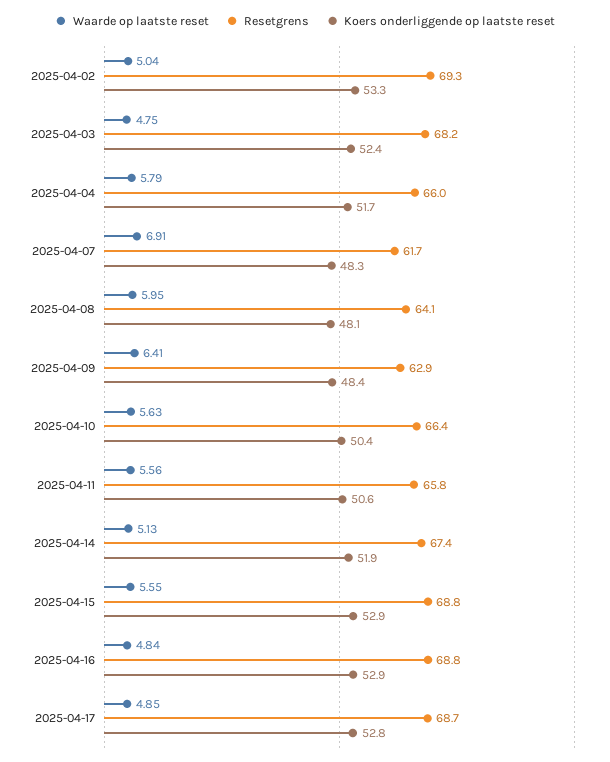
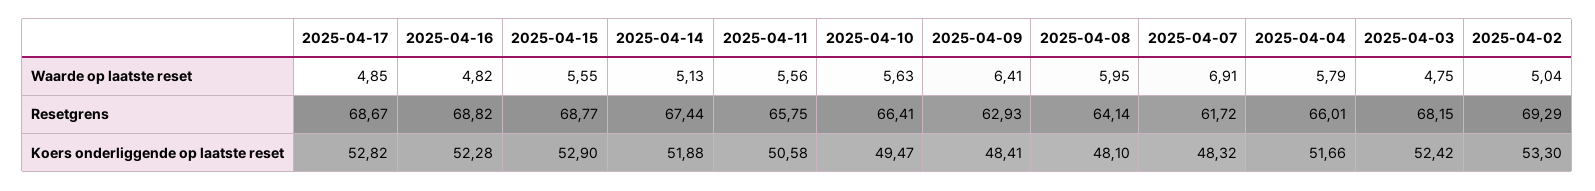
  {
    "Waarde op laatste reset": {
      "2025-04-02": 5.04,
      "2025-04-03": 4.75,
      "2025-04-04": 5.79,
      "2025-04-07": 6.91,
      "2025-04-08": 5.95,
      "2025-04-09": 6.41,
      "2025-04-10": 5.63,
      "2025-04-11": 5.56,
      "2025-04-14": 5.13,
      "2025-04-15": 5.55,
-     "2025-04-16": 4.84,
+     "2025-04-16": 4.82,
      "2025-04-17": 4.85
    },
    "Resetgrens": {
      "2025-04-02": 69.29,
      "2025-04-03": 68.15,
      "2025-04-04": 66.01,
      "2025-04-07": 61.72,
      "2025-04-08": 64.14,
      "2025-04-09": 62.93,
      "2025-04-10": 66.41,
      "2025-04-11": 65.75,
      "2025-04-14": 67.44,
      "2025-04-15": 68.77,
      "2025-04-16": 68.82,
      "2025-04-17": 68.67
    },
    "Koers onderliggende op laatste reset": {
      "2025-04-02": 53.3,
      "2025-04-03": 52.42,
      "2025-04-04": 51.66,
      "2025-04-07": 48.32,
      "2025-04-08": 48.1,
      "2025-04-09": 48.41,
-     "2025-04-10": 50.4,
+     "2025-04-10": 49.47,
      "2025-04-11": 50.58,
      "2025-04-14": 51.88,
      "2025-04-15": 52.9,
-     "2025-04-16": 52.9,
+     "2025-04-16": 52.28,
      "2025-04-17": 52.82
    }
  }

